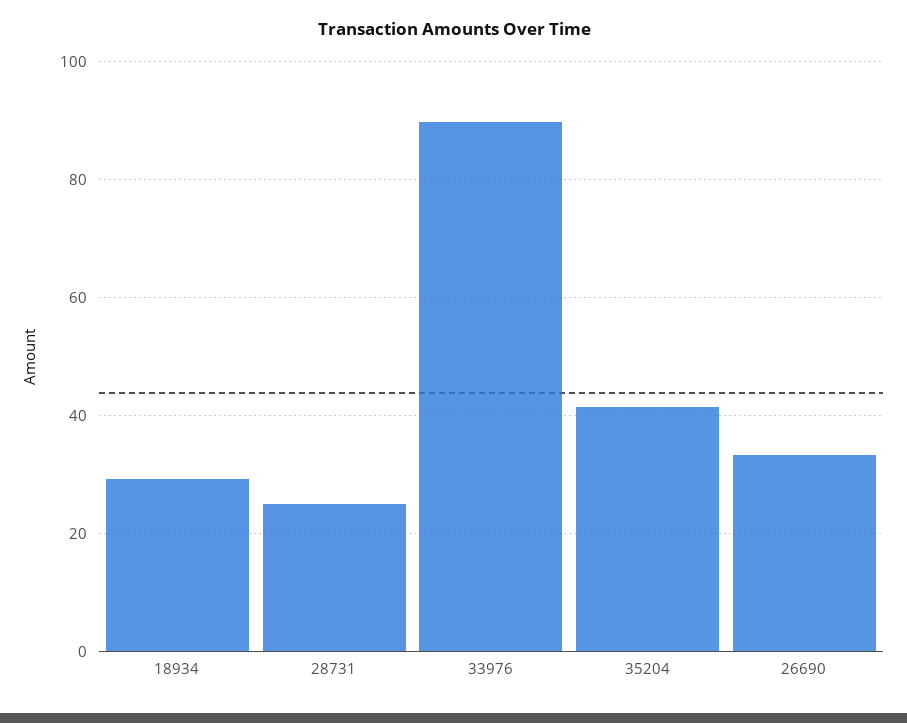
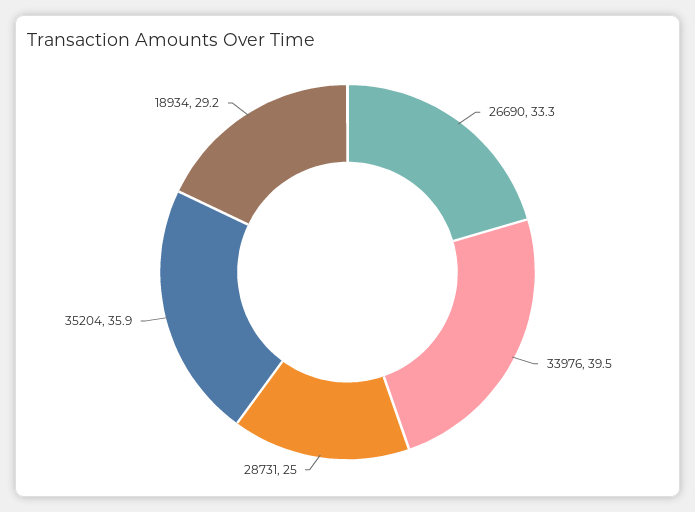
  {
    "18934": 29.2,
    "28731": 25,
-   "33976": 90,
+   "33976": 39.5,
-   "35204": 42,
+   "35204": 35.9,
    "26690": 33.3
  }

